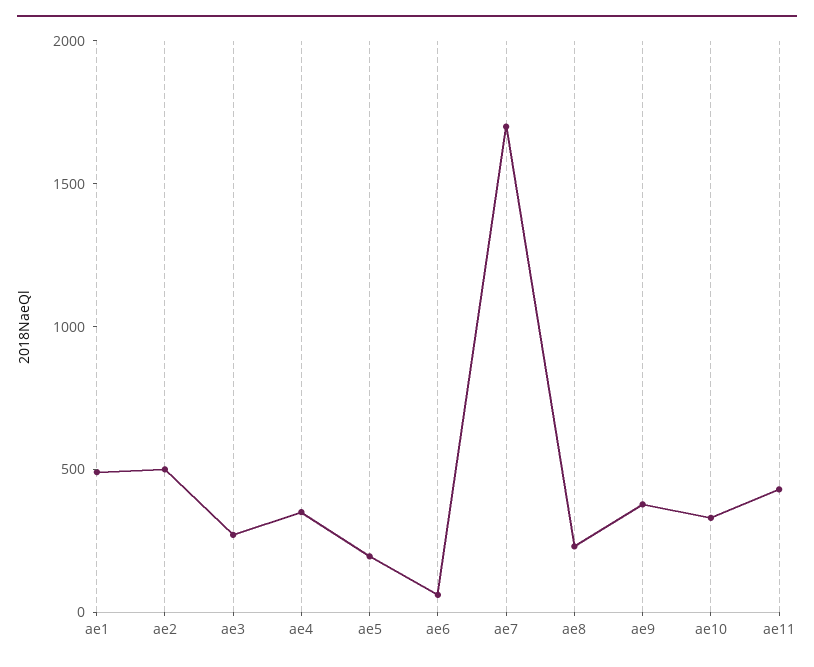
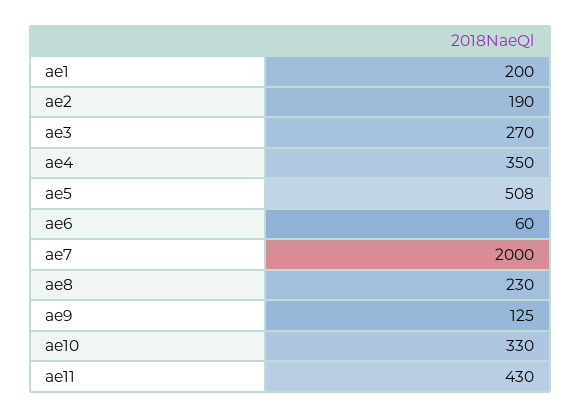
  {
-   "ae1": 500,
+   "ae1": 200,
-   "ae2": 500,
+   "ae2": 190,
    "ae3": 270,
    "ae4": 350,
-   "ae5": 200,
+   "ae5": 508,
    "ae6": 60,
-   "ae7": 1700,
+   "ae7": 2000,
    "ae8": 230,
-   "ae9": 400,
+   "ae9": 125,
    "ae10": 330,
    "ae11": 430
  }

